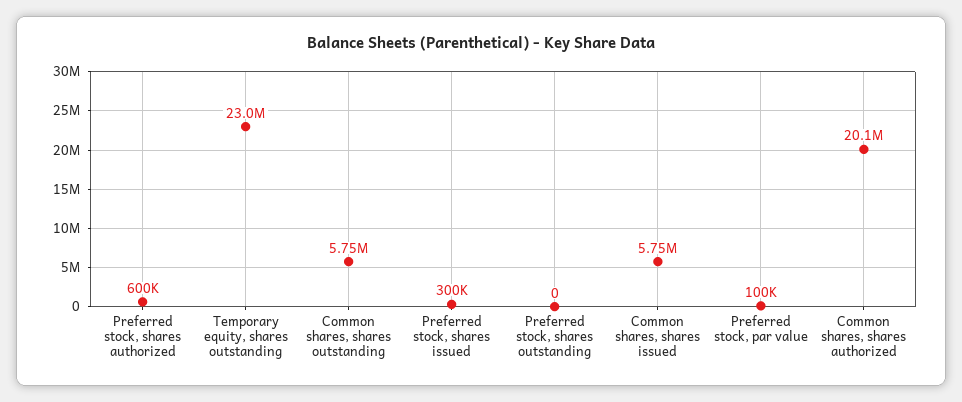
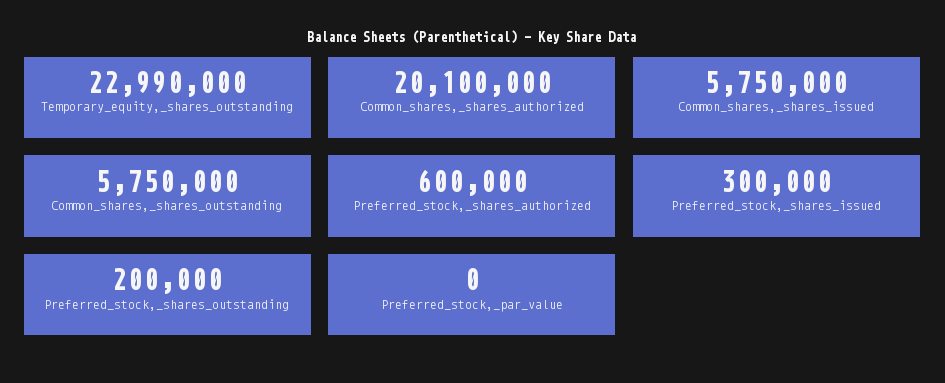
  {
    "Preferred stock, shares authorized": 600000,
    "Temporary equity, shares outstanding": 22990000,
    "Common shares, shares outstanding": 5750000,
    "Preferred stock, shares issued": 300000,
-   "Preferred stock, shares outstanding": 0,
+   "Preferred stock, shares outstanding": 200000,
    "Common shares, shares issued": 5750000,
-   "Preferred stock, par value": 100000,
+   "Preferred stock, par value": 0,
    "Common shares, shares authorized": 20100000
  }

